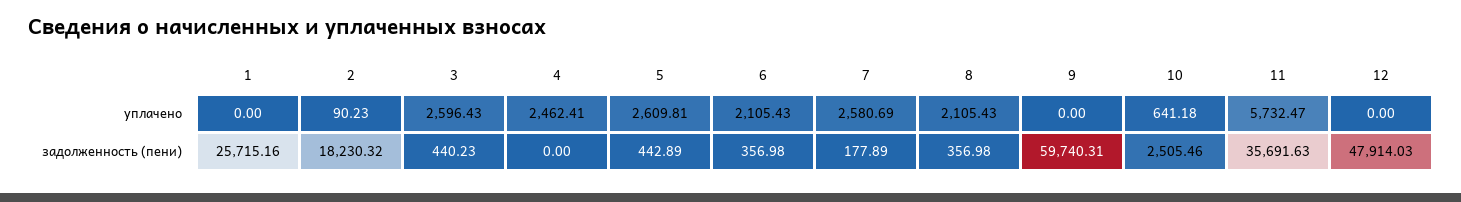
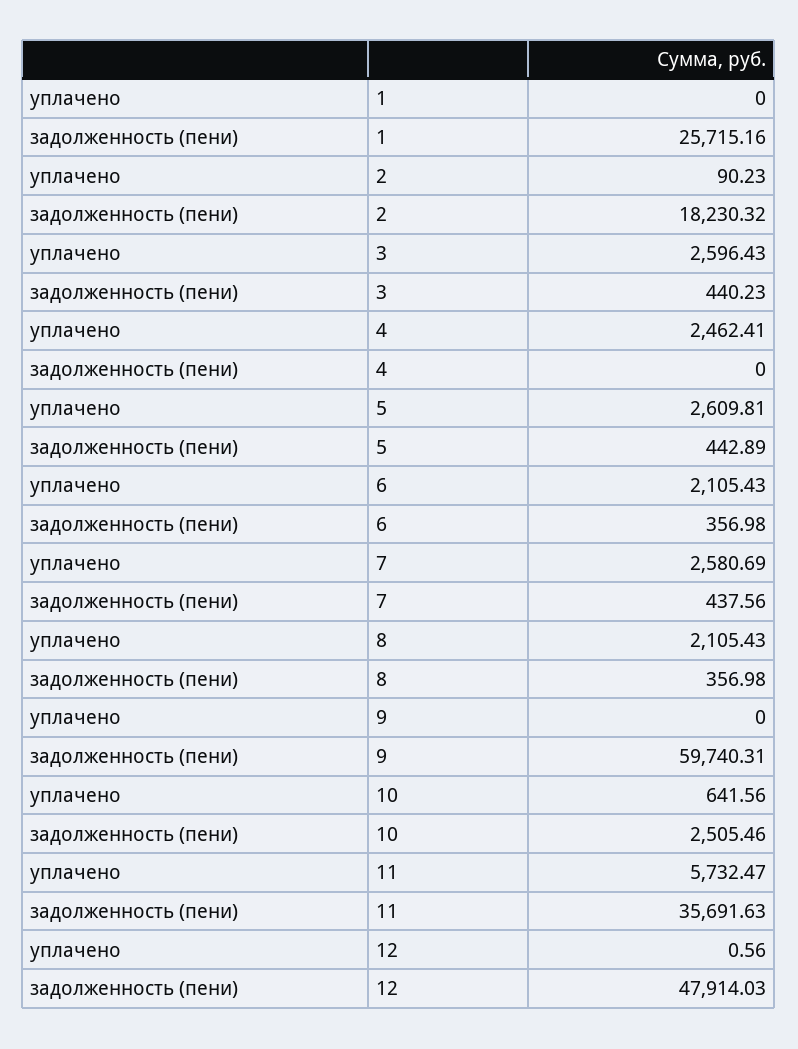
  {
    "1": {
      "уплачено": 0,
      "задолженность (пени)": 25715.16
    },
    "2": {
      "уплачено": 90.23,
      "задолженность (пени)": 18230.32
    },
    "3": {
      "уплачено": 2596.43,
      "задолженность (пени)": 440.23
    },
    "4": {
      "уплачено": 2462.41,
      "задолженность (пени)": 0
    },
    "5": {
      "уплачено": 2609.81,
      "задолженность (пени)": 442.89
    },
    "6": {
      "уплачено": 2105.43,
      "задолженность (пени)": 356.98
    },
    "7": {
      "уплачено": 2580.69,
-     "задолженность (пени)": 177.89
+     "задолженность (пени)": 437.56
    },
    "8": {
      "уплачено": 2105.43,
      "задолженность (пени)": 356.98
    },
    "9": {
      "уплачено": 0,
      "задолженность (пени)": 59740.31
    },
    "10": {
-     "уплачено": 641.18,
+     "уплачено": 641.56,
      "задолженность (пени)": 2505.46
    },
    "11": {
      "уплачено": 5732.47,
      "задолженность (пени)": 35691.63
    },
    "12": {
-     "уплачено": 0,
+     "уплачено": 0.56,
      "задолженность (пени)": 47914.03
    }
  }

